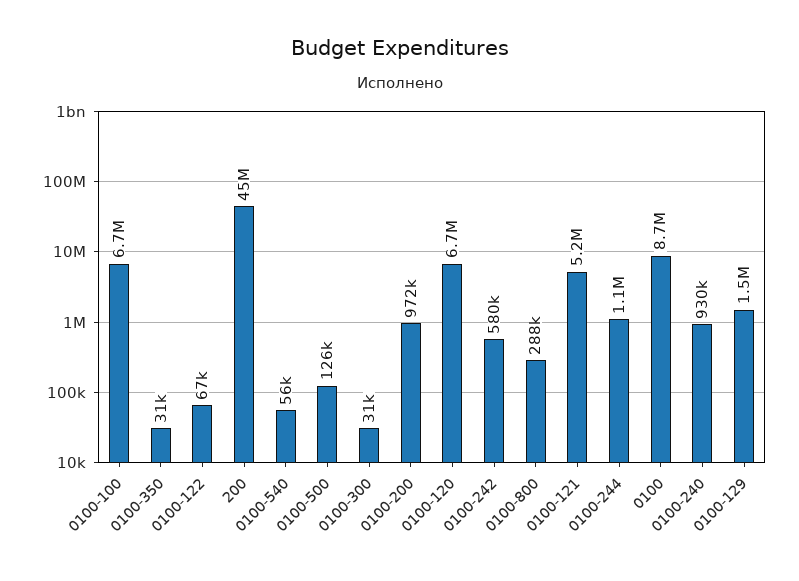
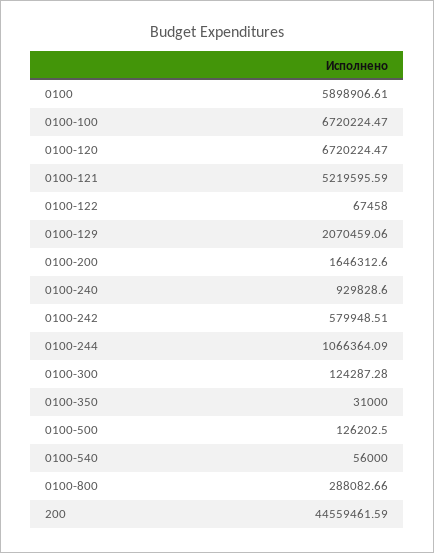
  {
    "0100-100": 6720224.47,
    "0100-350": 31000,
    "0100-122": 67458,
    "200": 44559461.59,
    "0100-540": 56000,
    "0100-500": 126202.5,
-   "0100-300": 31000,
+   "0100-300": 124287.28,
-   "0100-200": 972000,
+   "0100-200": 1646312.6,
    "0100-120": 6720224.47,
    "0100-242": 579948.51,
    "0100-800": 288082.66,
    "0100-121": 5219595.59,
    "0100-244": 1066364.09,
-   "0100": 8700000,
+   "0100": 5898906.61,
    "0100-240": 929828.6,
-   "0100-129": 1500000
+   "0100-129": 2070459.06
  }

